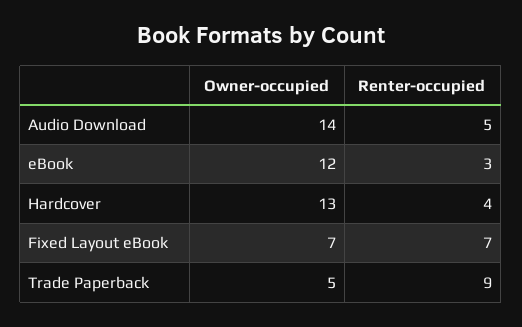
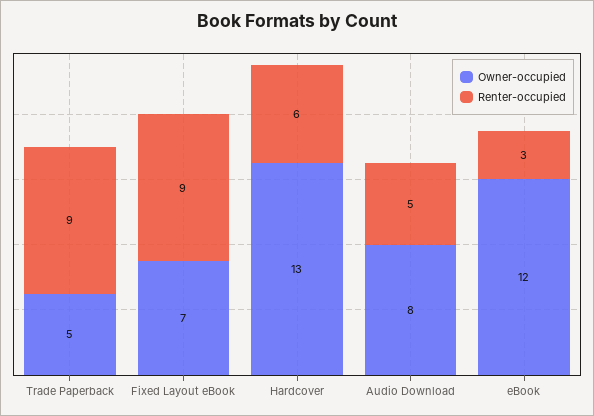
  {
    "Owner-occupied": {
-     "Audio Download": 14,
+     "Audio Download": 8,
      "eBook": 12,
      "Hardcover": 13,
      "Fixed Layout eBook": 7,
      "Trade Paperback": 5
    },
    "Renter-occupied": {
      "Audio Download": 5,
      "eBook": 3,
-     "Hardcover": 4,
+     "Hardcover": 6,
-     "Fixed Layout eBook": 7,
+     "Fixed Layout eBook": 9,
      "Trade Paperback": 9
    }
  }

